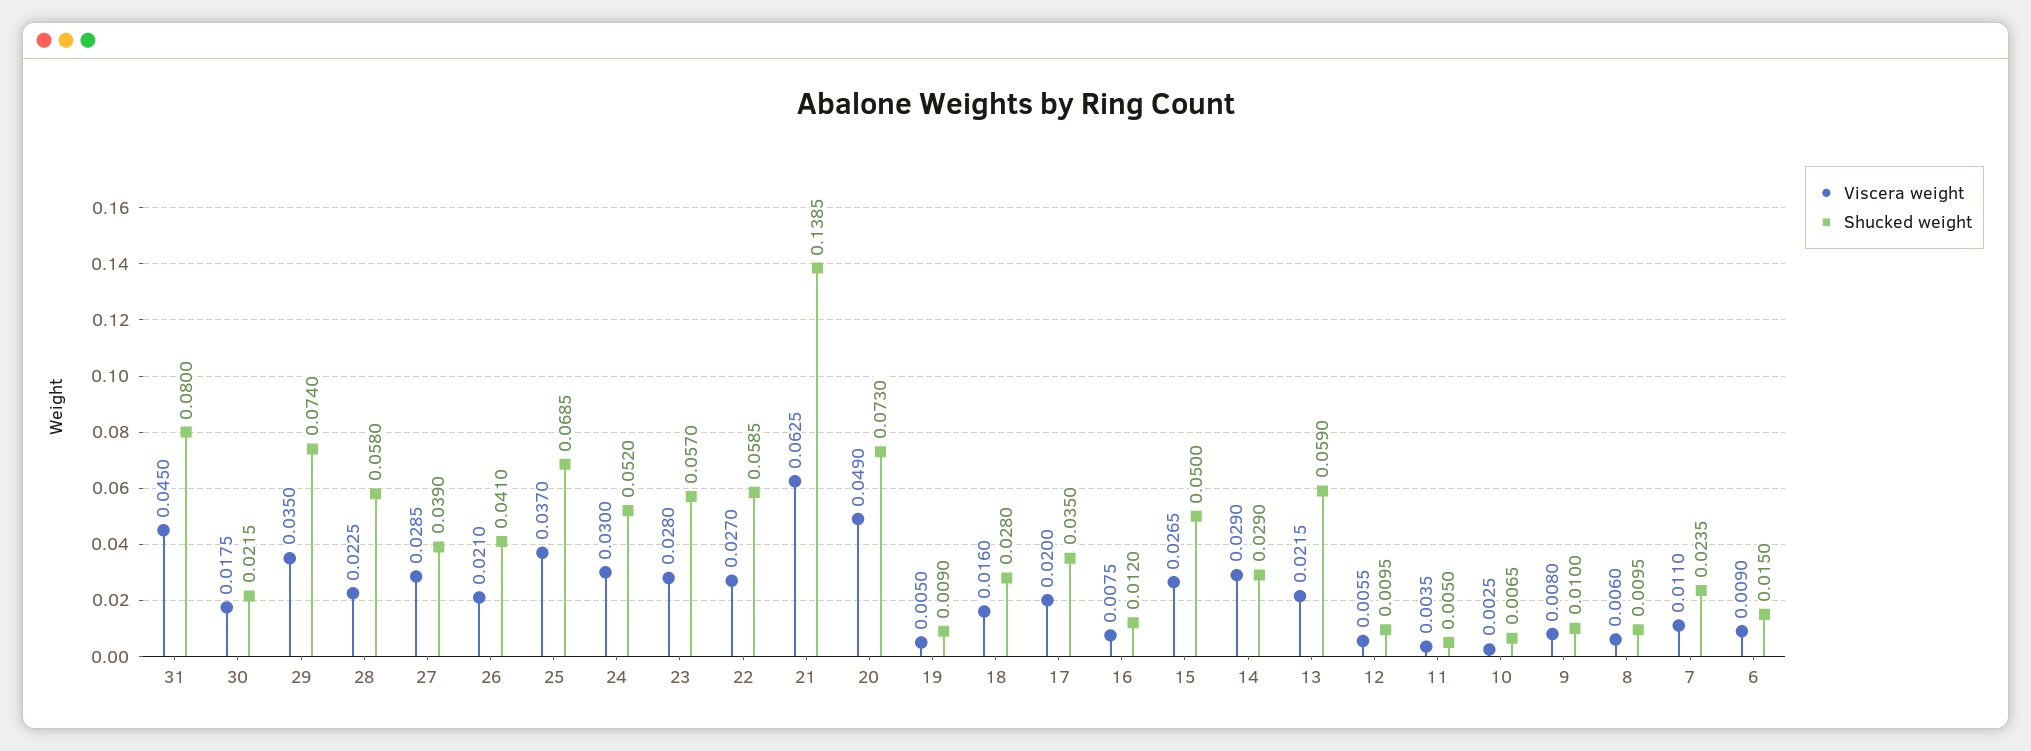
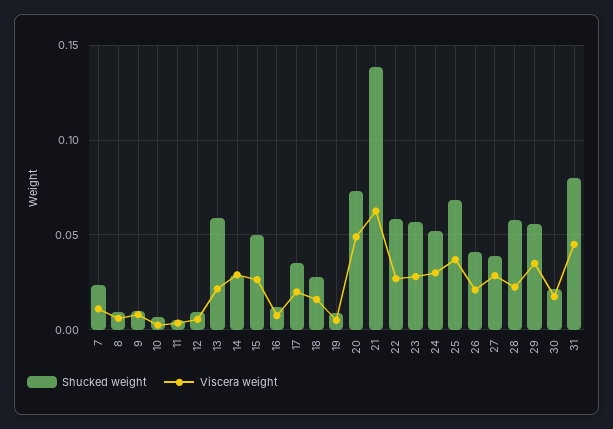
  {
    "Viscera weight": {
      "31": 0.045,
      "30": 0.0175,
      "29": 0.035,
      "28": 0.0225,
      "27": 0.0285,
      "26": 0.021,
      "25": 0.037,
      "24": 0.03,
      "23": 0.028,
      "22": 0.027,
      "21": 0.0625,
      "20": 0.049,
      "19": 0.005,
      "18": 0.016,
      "17": 0.02,
      "16": 0.0075,
      "15": 0.0265,
      "14": 0.029,
      "13": 0.0215,
      "12": 0.0055,
      "11": 0.0035,
      "10": 0.0025,
      "9": 0.008,
      "8": 0.006,
-     "7": 0.011,
+     "7": 0.011
-     "6": 0.009
    },
    "Shucked weight": {
      "31": 0.08,
      "30": 0.0215,
-     "29": 0.074,
+     "29": 0.055,
      "28": 0.058,
      "27": 0.039,
      "26": 0.041,
      "25": 0.0685,
      "24": 0.052,
      "23": 0.057,
      "22": 0.0585,
      "21": 0.1385,
      "20": 0.073,
      "19": 0.009,
      "18": 0.028,
      "17": 0.035,
      "16": 0.012,
      "15": 0.05,
      "14": 0.029,
      "13": 0.059,
      "12": 0.0095,
      "11": 0.005,
      "10": 0.0065,
      "9": 0.01,
      "8": 0.0095,
-     "7": 0.0235,
+     "7": 0.0235
-     "6": 0.015
    }
  }

